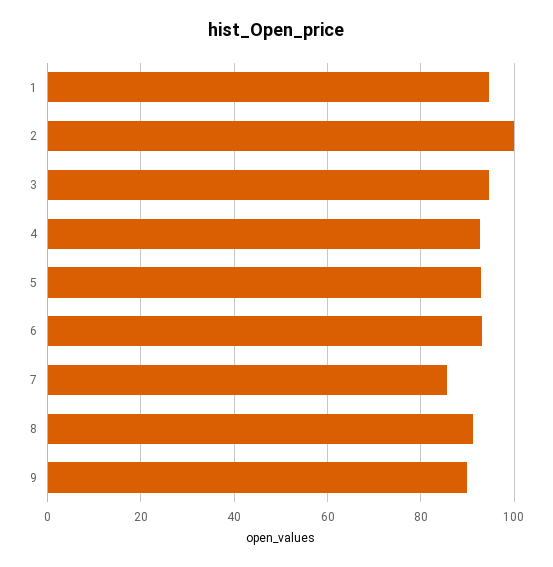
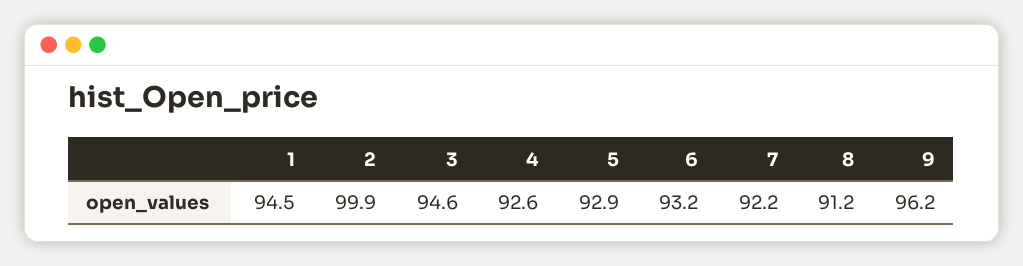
  {
    "1": 94.5,
    "2": 99.9,
    "3": 94.6,
    "4": 92.6,
    "5": 92.9,
    "6": 93.2,
-   "7": 86,
+   "7": 92.2,
    "8": 91.2,
-   "9": 90
+   "9": 96.2
  }

